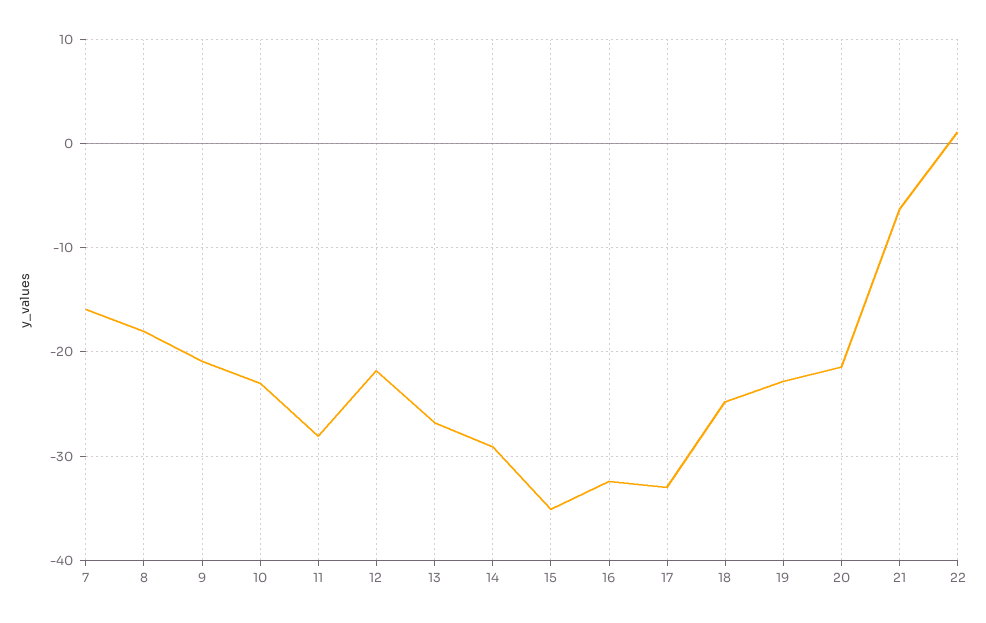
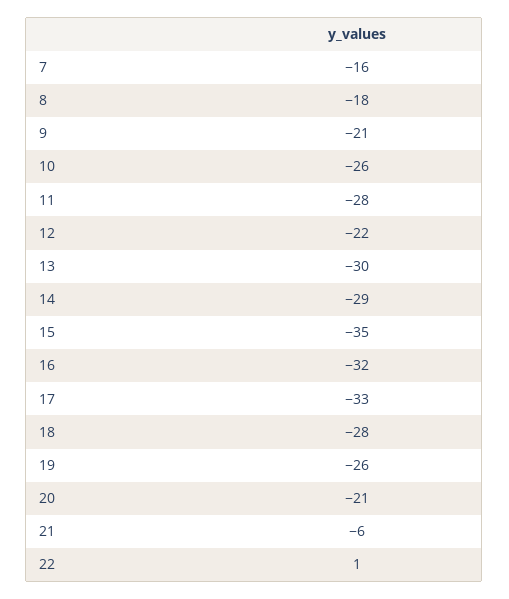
  {
    "7": -16,
    "8": -18,
    "9": -21,
-   "10": -23,
+   "10": -26,
    "11": -28,
    "12": -22,
-   "13": -27,
+   "13": -30,
    "14": -29,
    "15": -35,
    "16": -32,
    "17": -33,
-   "18": -25,
+   "18": -28,
-   "19": -23,
+   "19": -26,
    "20": -21,
    "21": -6,
    "22": 1
  }

